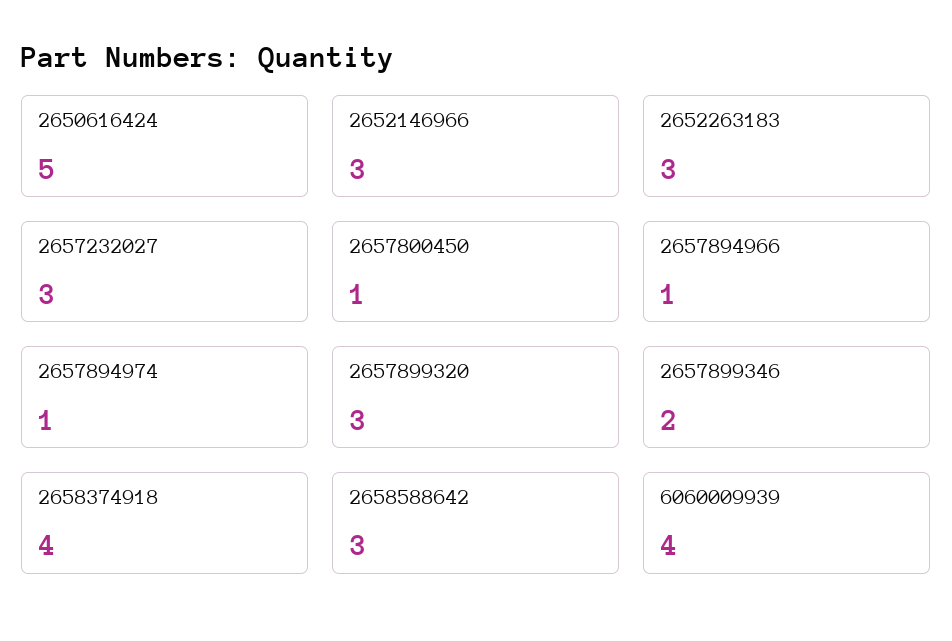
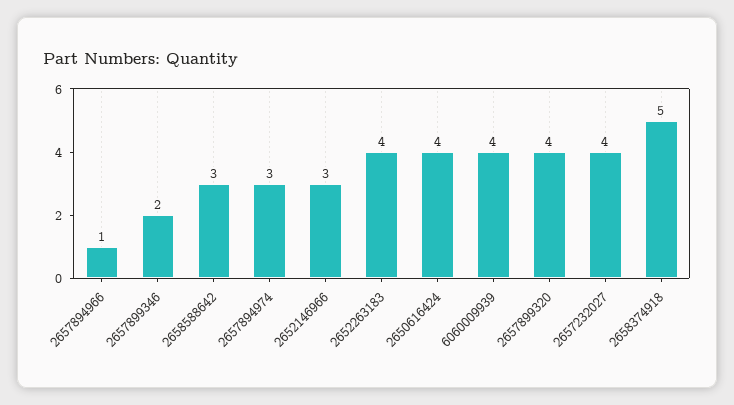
  {
-   "2650616424": 5,
+   "2650616424": 4,
    "2652146966": 3,
-   "2652263183": 3,
+   "2652263183": 4,
-   "2657232027": 3,
+   "2657232027": 4,
-   "2657800450": 1,
    "2657894966": 1,
-   "2657894974": 1,
+   "2657894974": 3,
-   "2657899320": 3,
+   "2657899320": 4,
    "2657899346": 2,
-   "2658374918": 4,
+   "2658374918": 5,
    "2658588642": 3,
    "6060009939": 4
  }

